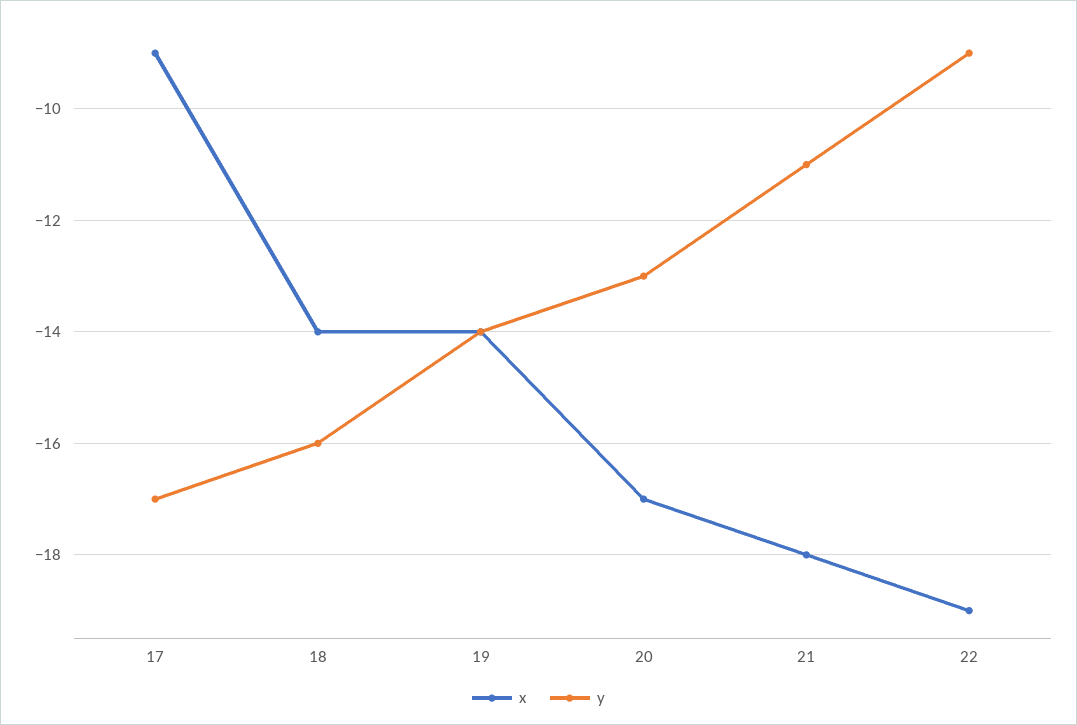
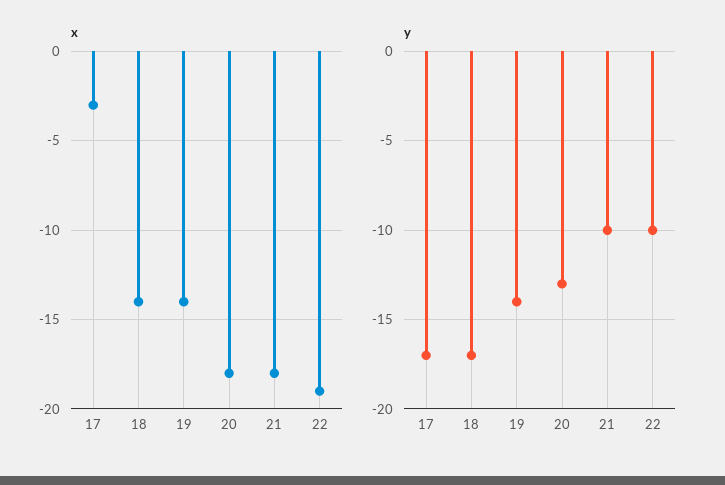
  {
    "x": {
-     "17": -9,
+     "17": -3,
      "18": -14,
      "19": -14,
-     "20": -17,
+     "20": -18,
      "21": -18,
      "22": -19
    },
    "y": {
      "17": -17,
-     "18": -16,
+     "18": -17,
      "19": -14,
      "20": -13,
-     "21": -11,
+     "21": -10,
-     "22": -9
+     "22": -10
    }
  }

